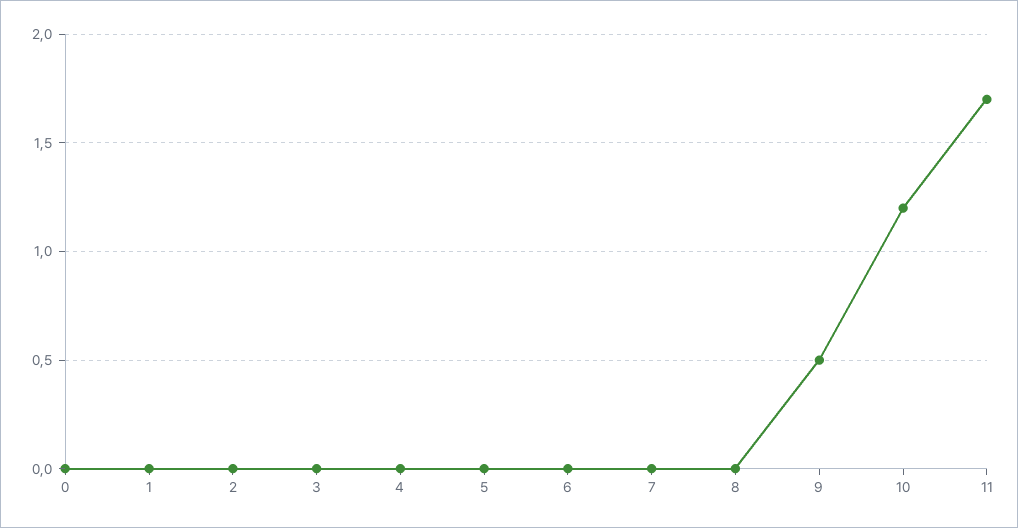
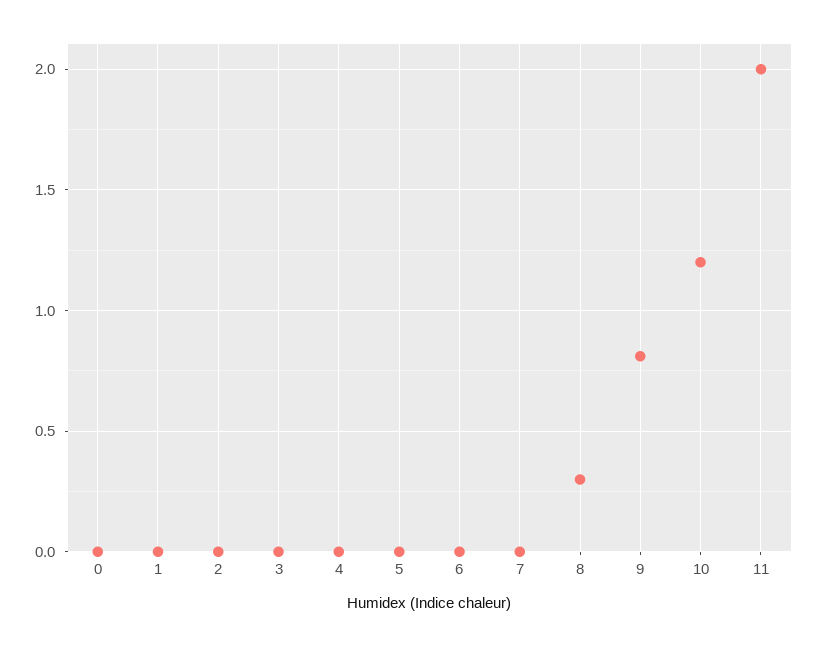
  {
    "0": 0,
    "1": 0,
    "2": 0,
    "3": 0,
    "4": 0,
    "5": 0,
    "6": 0,
    "7": 0,
-   "8": 0,
+   "8": 0.3,
-   "9": 0.5,
+   "9": 0.8,
    "10": 1.2,
-   "11": 1.7
+   "11": 2
  }

